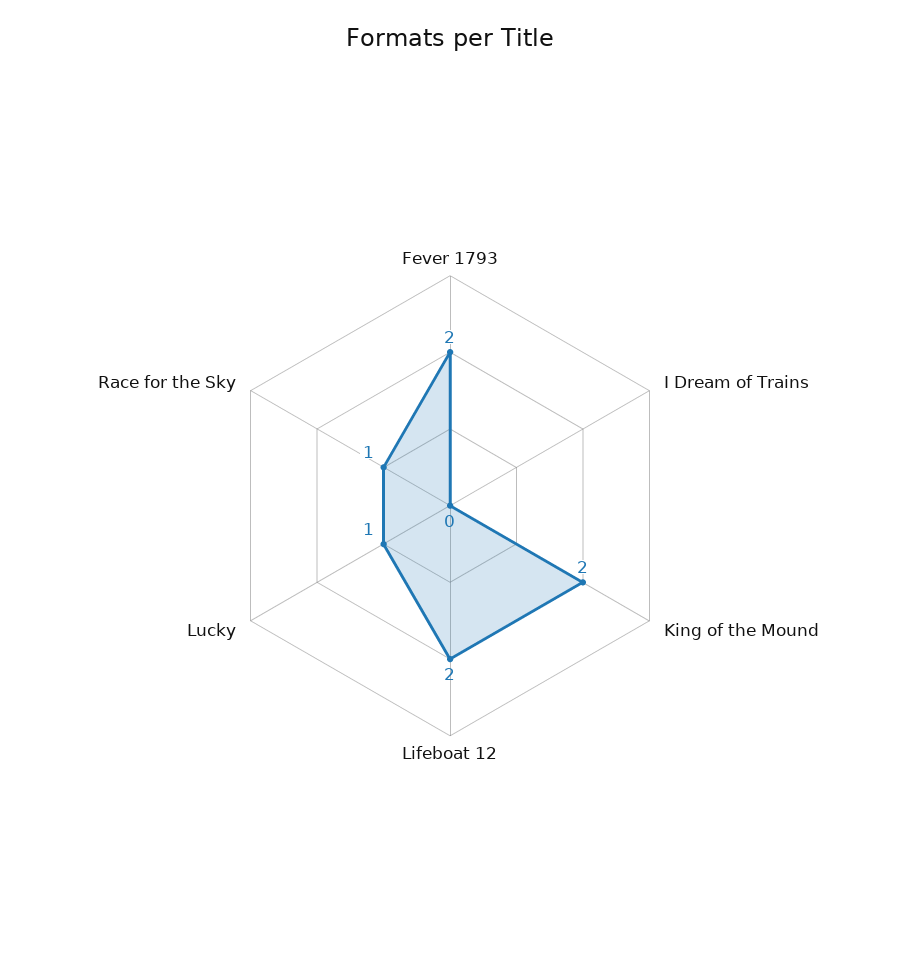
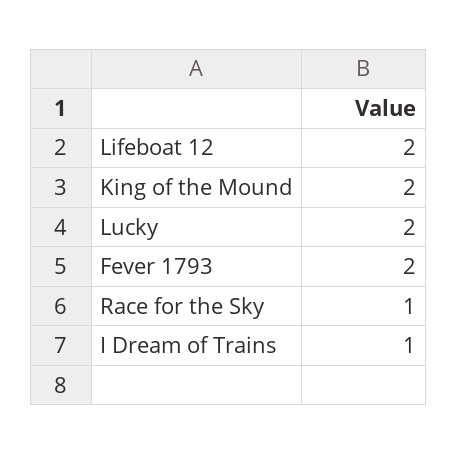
  {
    "Fever 1793": 2,
-   "I Dream of Trains": 0,
+   "I Dream of Trains": 1,
    "King of the Mound": 2,
    "Lifeboat 12": 2,
-   "Lucky": 1,
+   "Lucky": 2,
    "Race for the Sky": 1
  }

